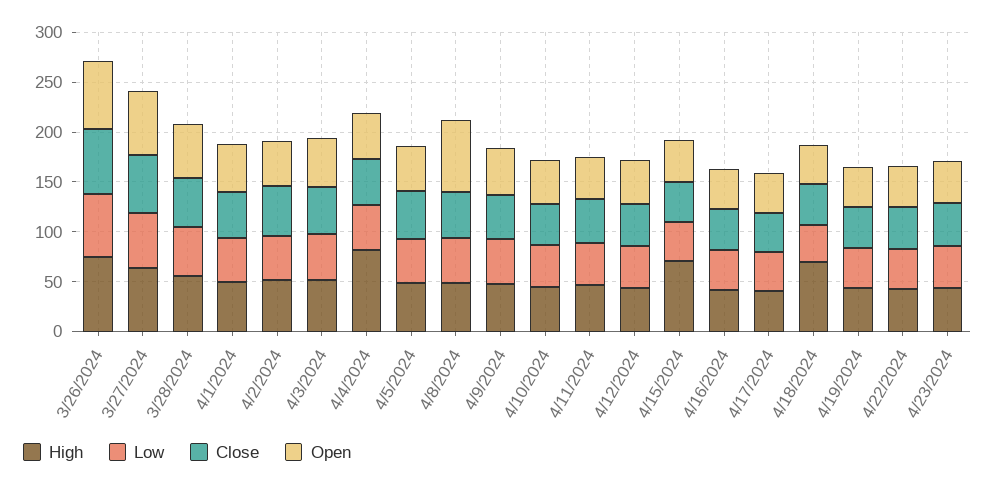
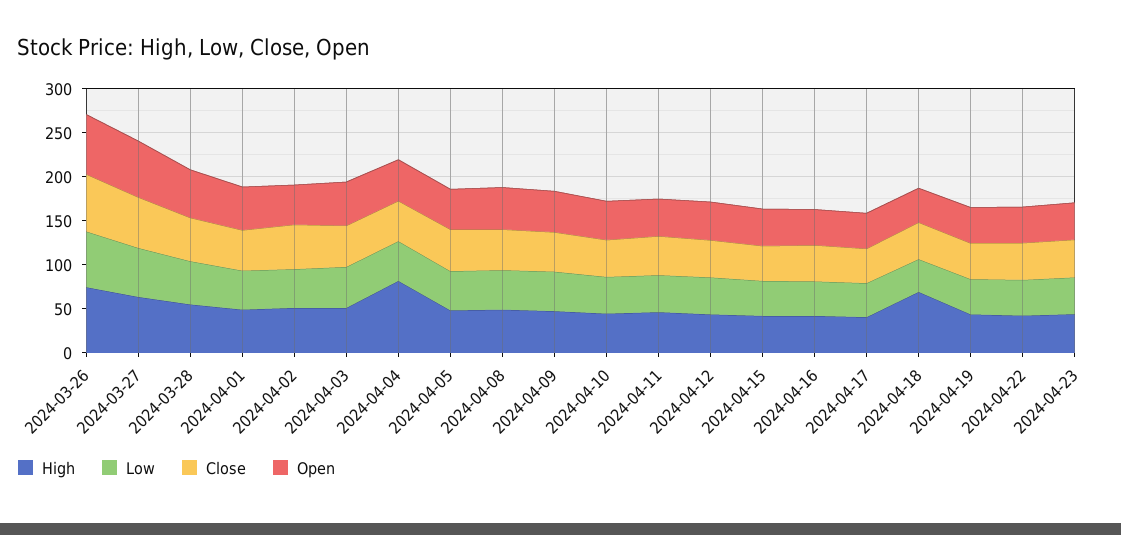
  {
    "High": {
      "3/26/2024": 70,
      "3/27/2024": 60,
      "3/28/2024": 60,
      "4/1/2024": 50,
      "4/2/2024": 50,
      "4/3/2024": 50,
      "4/4/2024": 80,
      "4/5/2024": 50,
      "4/8/2024": 50,
      "4/9/2024": 50,
      "4/10/2024": 40,
      "4/11/2024": 50,
      "4/12/2024": 40,
-     "4/15/2024": 70,
+     "4/15/2024": 40,
      "4/16/2024": 40,
      "4/17/2024": 40,
      "4/18/2024": 70,
      "4/19/2024": 40,
      "4/22/2024": 40,
      "4/23/2024": 40
    },
    "Low": {
      "3/26/2024": 60,
      "3/27/2024": 60,
      "3/28/2024": 50,
      "4/1/2024": 40,
      "4/2/2024": 40,
      "4/3/2024": 50,
      "4/4/2024": 50,
      "4/5/2024": 40,
      "4/8/2024": 50,
      "4/9/2024": 40,
      "4/10/2024": 40,
      "4/11/2024": 40,
      "4/12/2024": 40,
      "4/15/2024": 40,
      "4/16/2024": 40,
      "4/17/2024": 40,
      "4/18/2024": 40,
      "4/19/2024": 40,
      "4/22/2024": 40,
      "4/23/2024": 40
    },
    "Close": {
      "3/26/2024": 70,
      "3/27/2024": 60,
      "3/28/2024": 50,
      "4/1/2024": 50,
      "4/2/2024": 50,
      "4/3/2024": 50,
      "4/4/2024": 50,
      "4/5/2024": 50,
      "4/8/2024": 50,
      "4/9/2024": 50,
      "4/10/2024": 40,
      "4/11/2024": 40,
      "4/12/2024": 40,
      "4/15/2024": 40,
      "4/16/2024": 40,
      "4/17/2024": 40,
      "4/18/2024": 40,
      "4/19/2024": 40,
      "4/22/2024": 40,
      "4/23/2024": 40
    },
    "Open": {
      "3/26/2024": 70,
      "3/27/2024": 60,
      "3/28/2024": 50,
      "4/1/2024": 50,
      "4/2/2024": 50,
      "4/3/2024": 50,
      "4/4/2024": 50,
      "4/5/2024": 50,
-     "4/8/2024": 70,
+     "4/8/2024": 50,
      "4/9/2024": 50,
      "4/10/2024": 40,
      "4/11/2024": 40,
      "4/12/2024": 40,
      "4/15/2024": 40,
      "4/16/2024": 40,
      "4/17/2024": 40,
      "4/18/2024": 40,
      "4/19/2024": 40,
      "4/22/2024": 40,
      "4/23/2024": 40
    }
  }

